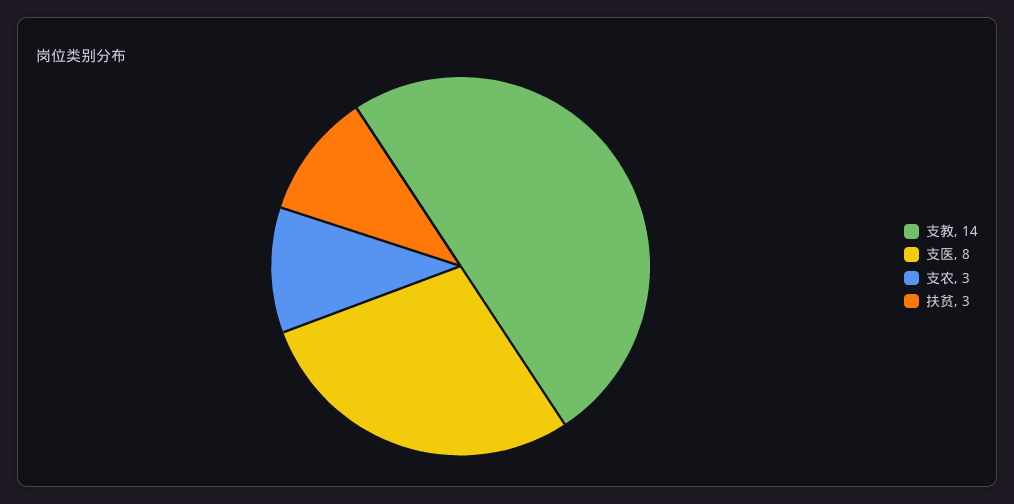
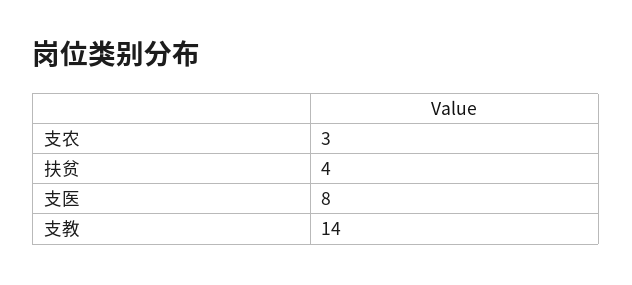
  {
    "支教": 14,
    "支医": 8,
    "支农": 3,
-   "扶贫": 3
+   "扶贫": 4
  }

